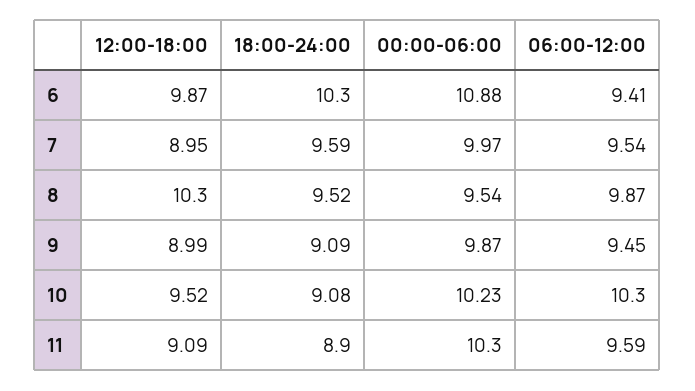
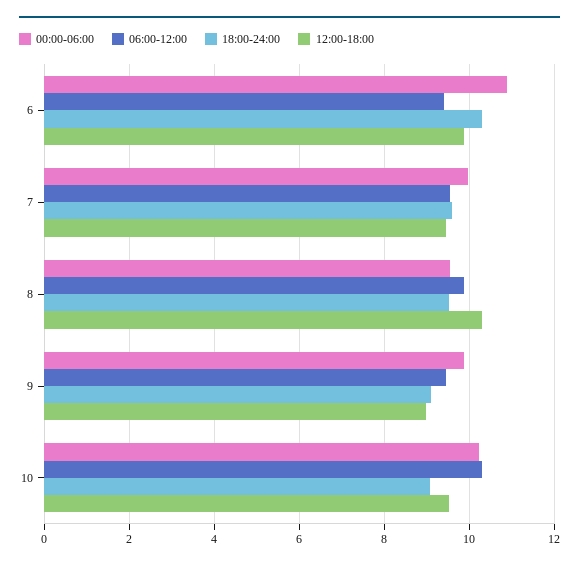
  {
    "12:00-18:00": {
      "6": 9.87,
-     "7": 8.95,
+     "7": 9.4,
      "8": 10.3,
      "9": 8.99,
-     "10": 9.52,
+     "10": 9.52
-     "11": 9.09
    },
    "18:00-24:00": {
      "6": 10.3,
      "7": 9.59,
      "8": 9.52,
      "9": 9.09,
-     "10": 9.08,
+     "10": 9.08
-     "11": 8.9
    },
    "00:00-06:00": {
      "6": 10.88,
      "7": 9.97,
      "8": 9.54,
      "9": 9.87,
-     "10": 10.23,
+     "10": 10.23
-     "11": 10.3
    },
    "06:00-12:00": {
      "6": 9.41,
      "7": 9.54,
      "8": 9.87,
      "9": 9.45,
-     "10": 10.3,
+     "10": 10.3
-     "11": 9.59
    }
  }

